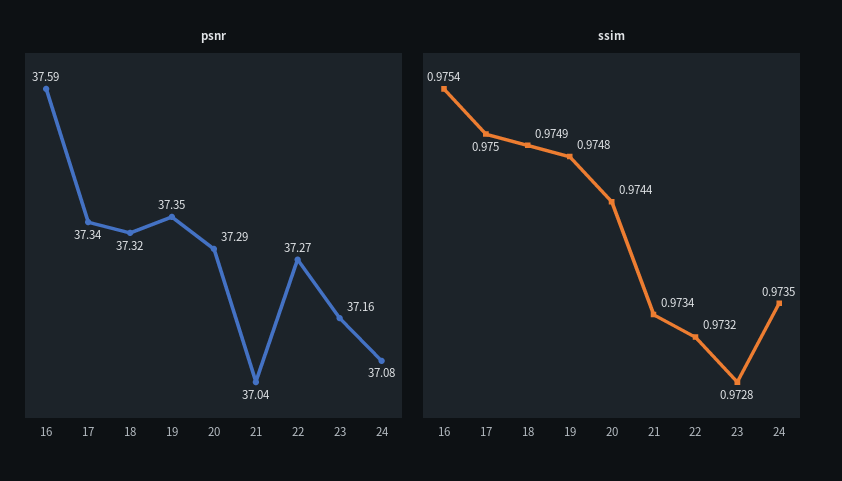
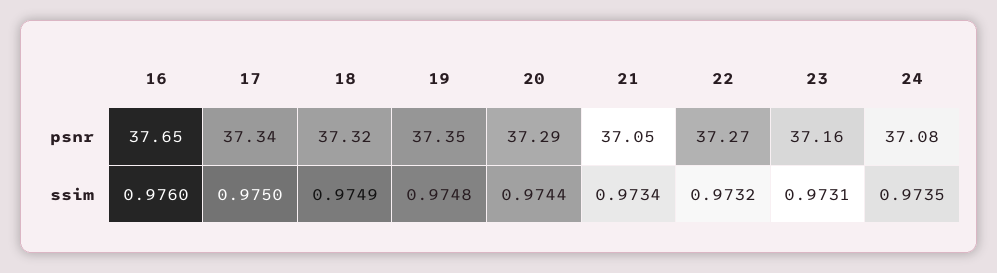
  {
    "psnr": {
-     "16": 37.59,
+     "16": 37.65,
      "17": 37.34,
      "18": 37.32,
      "19": 37.35,
      "20": 37.29,
-     "21": 37.04,
+     "21": 37.05,
      "22": 37.27,
      "23": 37.16,
      "24": 37.08
    },
    "ssim": {
-     "16": 0.9754,
+     "16": 0.976,
      "17": 0.975,
      "18": 0.9749,
      "19": 0.9748,
      "20": 0.9744,
      "21": 0.9734,
      "22": 0.9732,
-     "23": 0.9728,
+     "23": 0.9731,
      "24": 0.9735
    }
  }

